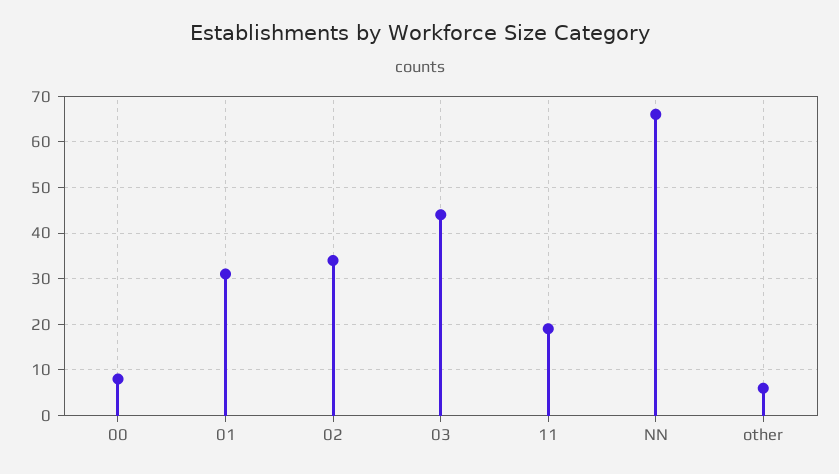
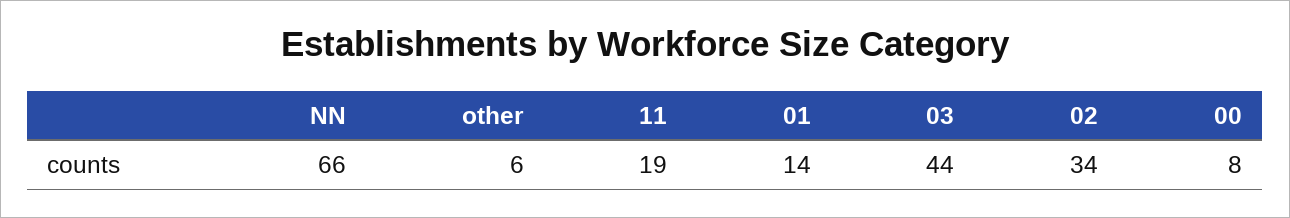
  {
    "00": 8,
-   "01": 30,
+   "01": 14,
    "02": 34,
    "03": 44,
    "11": 19,
    "NN": 66,
    "other": 6
  }

